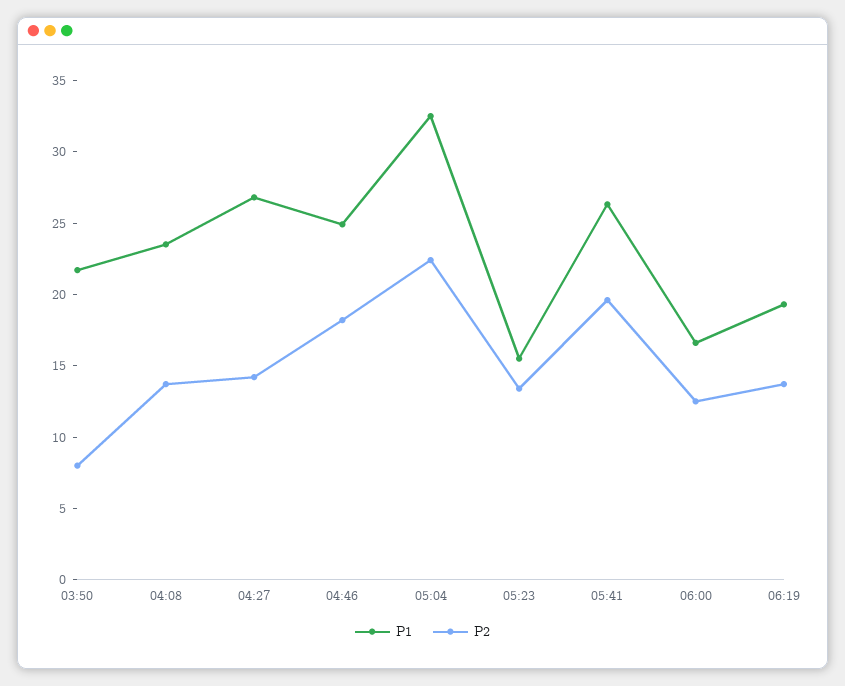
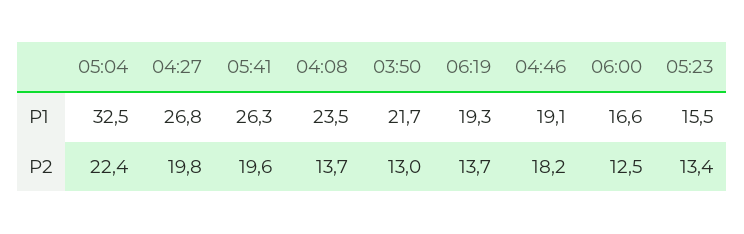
  {
    "P1": {
      "03:50": 21.7,
      "04:08": 23.5,
      "04:27": 26.8,
-     "04:46": 25,
+     "04:46": 19.1,
      "05:04": 32.5,
      "05:23": 15.5,
      "05:41": 26.3,
      "06:00": 16.6,
      "06:19": 19.3
    },
    "P2": {
-     "03:50": 8,
+     "03:50": 13,
      "04:08": 13.7,
-     "04:27": 14,
+     "04:27": 19.8,
      "04:46": 18.2,
      "05:04": 22.4,
      "05:23": 13.4,
      "05:41": 19.6,
      "06:00": 12.5,
      "06:19": 13.7
    }
  }

